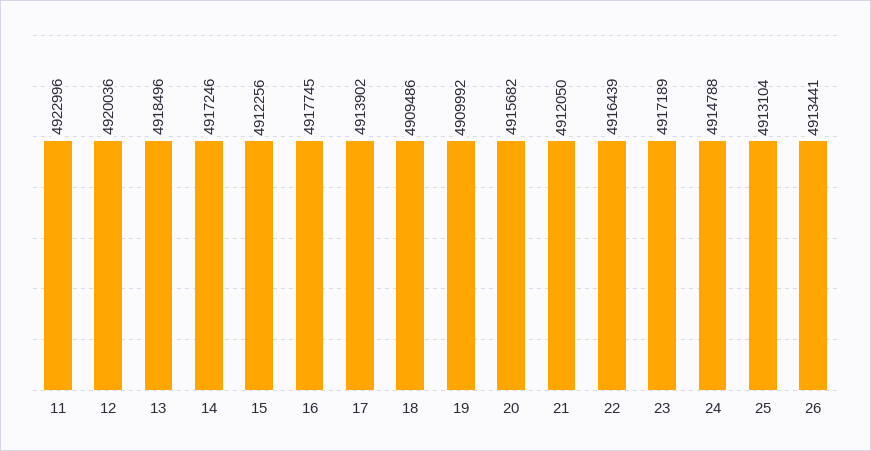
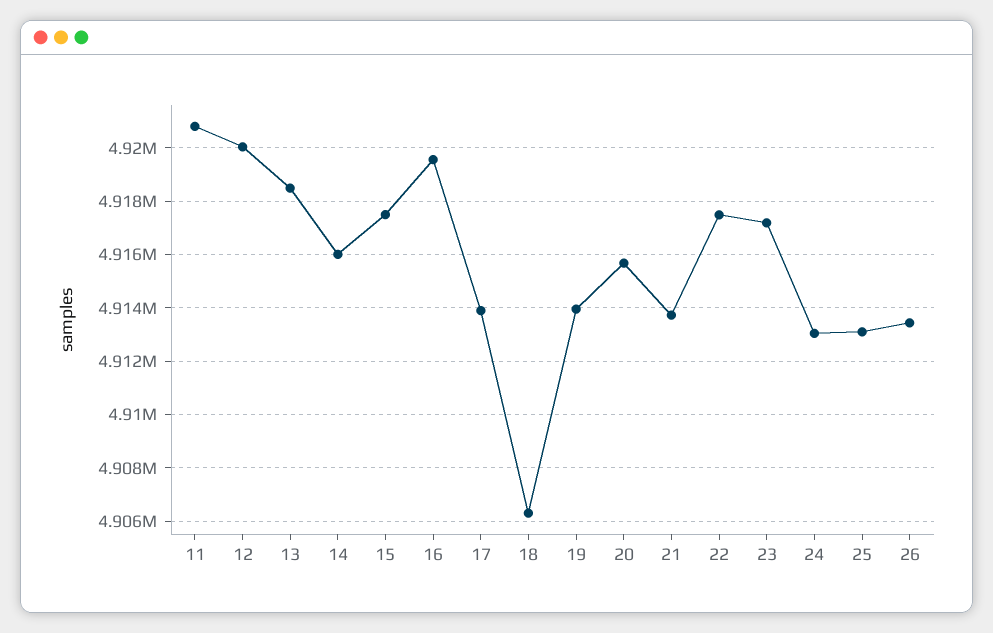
  {
-   "11": 4922996,
+   "11": 4920750,
    "12": 4920036,
    "13": 4918496,
-   "14": 4917246,
+   "14": 4916000,
-   "15": 4912256,
+   "15": 4917500,
-   "16": 4917745,
+   "16": 4919500,
    "17": 4913902,
-   "18": 4909486,
+   "18": 4906250,
-   "19": 4909992,
+   "19": 4914000,
    "20": 4915682,
-   "21": 4912050,
+   "21": 4913750,
-   "22": 4916439,
+   "22": 4917500,
    "23": 4917189,
-   "24": 4914788,
+   "24": 4913000,
    "25": 4913104,
    "26": 4913441
  }

